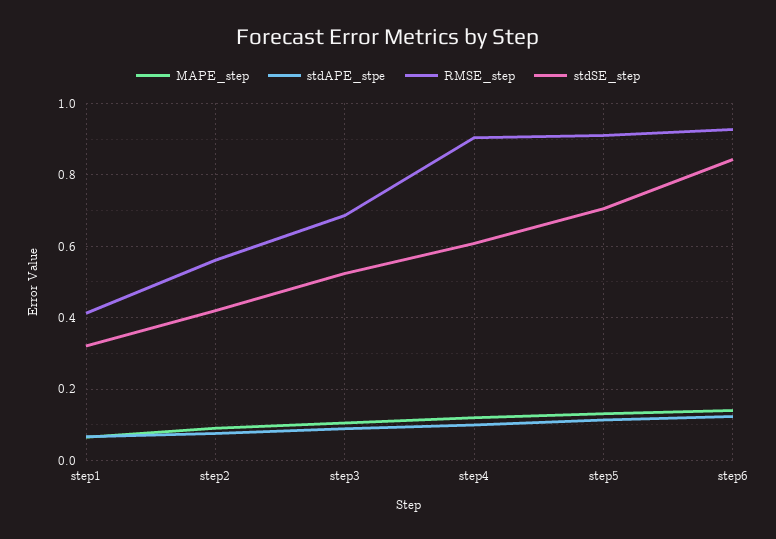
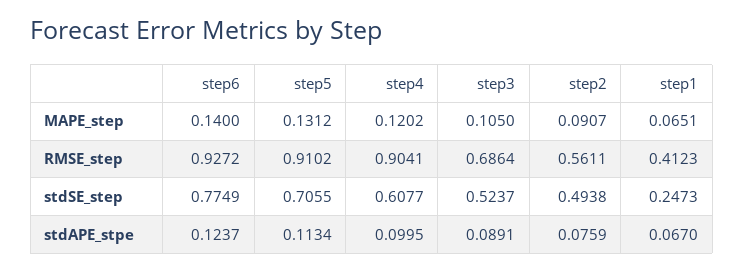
  {
    "MAPE_step": {
      "step1": 0.0651,
      "step2": 0.0907,
      "step3": 0.105,
      "step4": 0.1202,
      "step5": 0.1312,
      "step6": 0.14
    },
    "stdAPE_stpe": {
      "step1": 0.067,
      "step2": 0.0759,
      "step3": 0.0891,
      "step4": 0.0995,
      "step5": 0.1134,
      "step6": 0.1237
    },
    "RMSE_step": {
      "step1": 0.4123,
      "step2": 0.5611,
      "step3": 0.6864,
      "step4": 0.9041,
      "step5": 0.9102,
      "step6": 0.9272
    },
    "stdSE_step": {
-     "step1": 0.32,
+     "step1": 0.2473,
-     "step2": 0.42,
+     "step2": 0.4938,
      "step3": 0.5237,
      "step4": 0.6077,
      "step5": 0.7055,
-     "step6": 0.84
+     "step6": 0.7749
    }
  }

